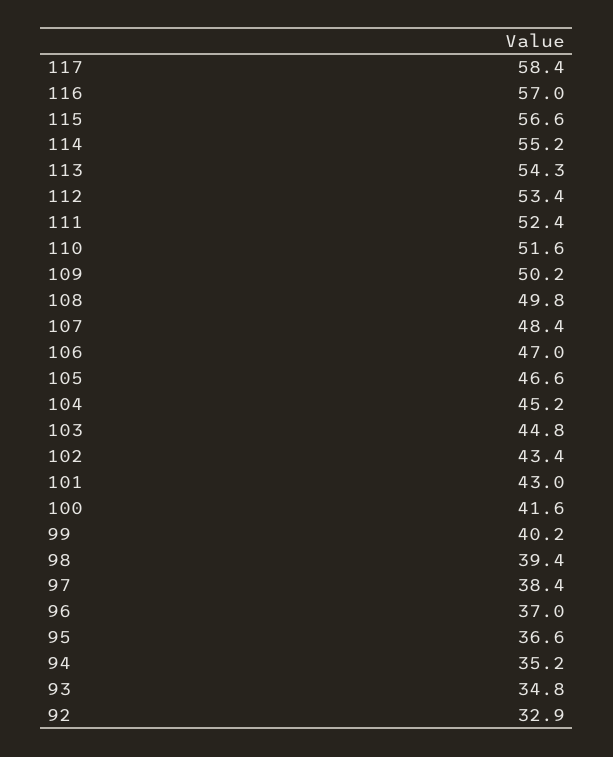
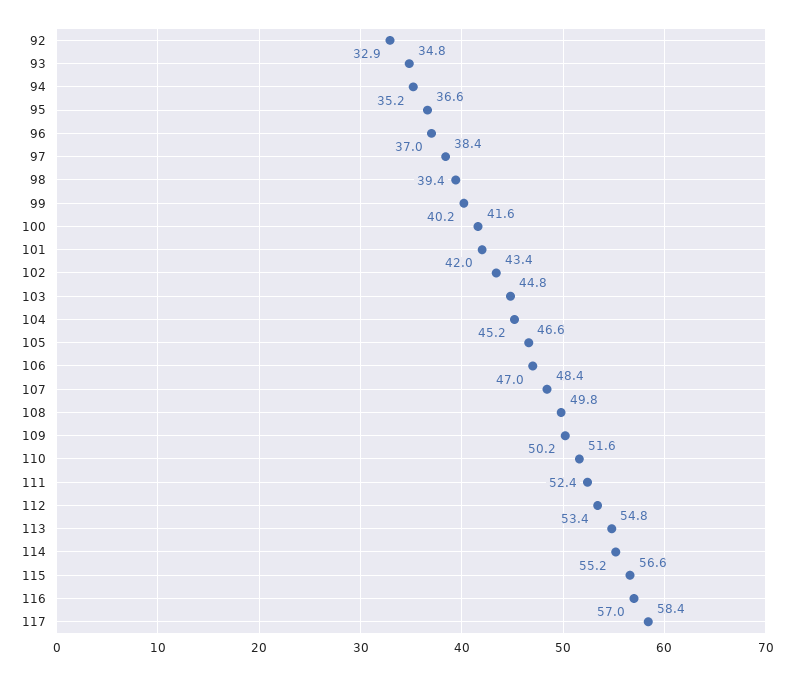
  {
    "117": 58.4,
    "116": 57,
    "115": 56.6,
    "114": 55.2,
-   "113": 54.3,
+   "113": 54.8,
    "112": 53.4,
    "111": 52.4,
    "110": 51.6,
    "109": 50.2,
    "108": 49.8,
    "107": 48.4,
    "106": 47,
    "105": 46.6,
    "104": 45.2,
    "103": 44.8,
    "102": 43.4,
-   "101": 43,
+   "101": 42,
    "100": 41.6,
    "99": 40.2,
    "98": 39.4,
    "97": 38.4,
    "96": 37,
    "95": 36.6,
    "94": 35.2,
    "93": 34.8,
    "92": 32.9
  }

